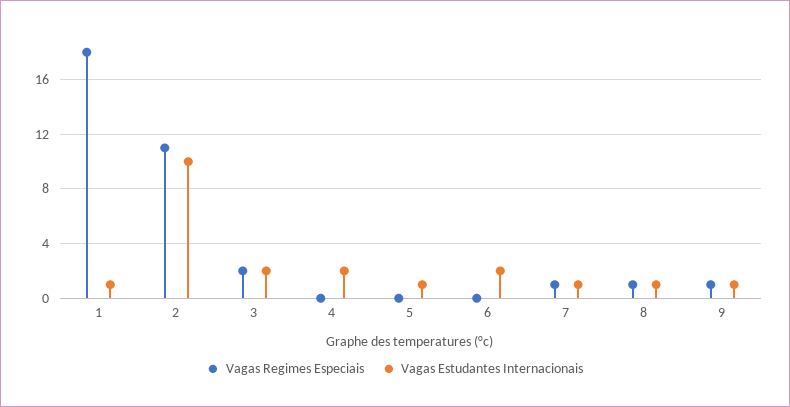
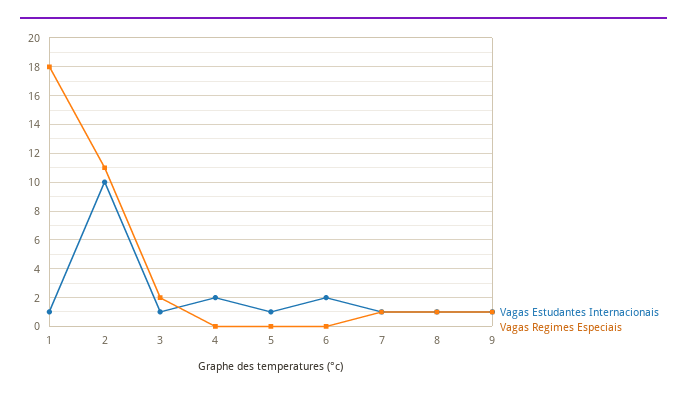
  {
    "Vagas Regimes Especiais": {
      "1": 18,
      "2": 11,
      "3": 2,
      "4": 0,
      "5": 0,
      "6": 0,
      "7": 1,
      "8": 1,
      "9": 1
    },
    "Vagas Estudantes Internacionais": {
      "1": 1,
      "2": 10,
-     "3": 2,
+     "3": 1,
      "4": 2,
      "5": 1,
      "6": 2,
      "7": 1,
      "8": 1,
      "9": 1
    }
  }

